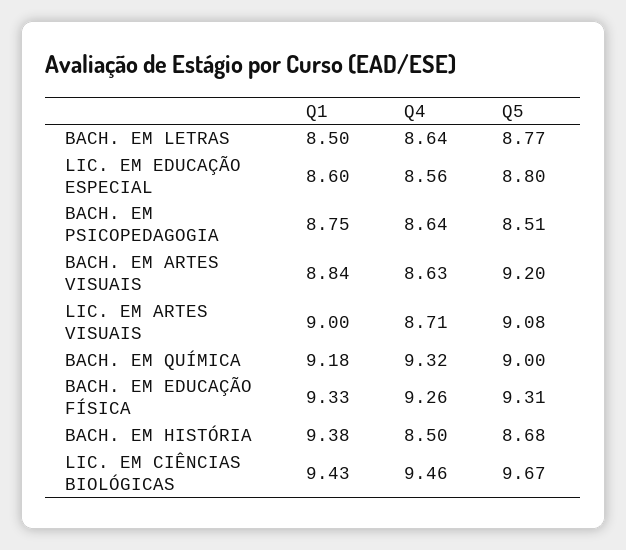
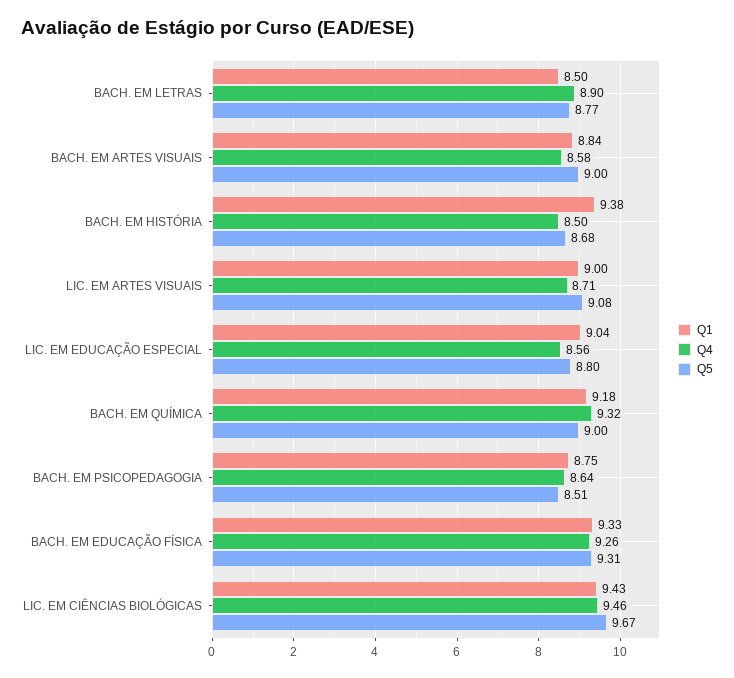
  {
    "Q1": {
      "BACH. EM LETRAS": 8.5,
-     "LIC. EM EDUCAÇÃO ESPECIAL": 8.6,
+     "LIC. EM EDUCAÇÃO ESPECIAL": 9.04,
      "BACH. EM PSICOPEDAGOGIA": 8.75,
      "BACH. EM ARTES VISUAIS": 8.84,
      "LIC. EM ARTES VISUAIS": 9,
      "BACH. EM QUÍMICA": 9.18,
      "BACH. EM EDUCAÇÃO FÍSICA": 9.33,
      "BACH. EM HISTÓRIA": 9.38,
      "LIC. EM CIÊNCIAS BIOLÓGICAS": 9.43
    },
    "Q4": {
-     "BACH. EM LETRAS": 8.64,
+     "BACH. EM LETRAS": 8.9,
      "LIC. EM EDUCAÇÃO ESPECIAL": 8.56,
      "BACH. EM PSICOPEDAGOGIA": 8.64,
-     "BACH. EM ARTES VISUAIS": 8.63,
+     "BACH. EM ARTES VISUAIS": 8.58,
      "LIC. EM ARTES VISUAIS": 8.71,
      "BACH. EM QUÍMICA": 9.32,
      "BACH. EM EDUCAÇÃO FÍSICA": 9.26,
      "BACH. EM HISTÓRIA": 8.5,
      "LIC. EM CIÊNCIAS BIOLÓGICAS": 9.46
    },
    "Q5": {
      "BACH. EM LETRAS": 8.77,
      "LIC. EM EDUCAÇÃO ESPECIAL": 8.8,
      "BACH. EM PSICOPEDAGOGIA": 8.51,
-     "BACH. EM ARTES VISUAIS": 9.2,
+     "BACH. EM ARTES VISUAIS": 9,
      "LIC. EM ARTES VISUAIS": 9.08,
      "BACH. EM QUÍMICA": 9,
      "BACH. EM EDUCAÇÃO FÍSICA": 9.31,
      "BACH. EM HISTÓRIA": 8.68,
      "LIC. EM CIÊNCIAS BIOLÓGICAS": 9.67
    }
  }

